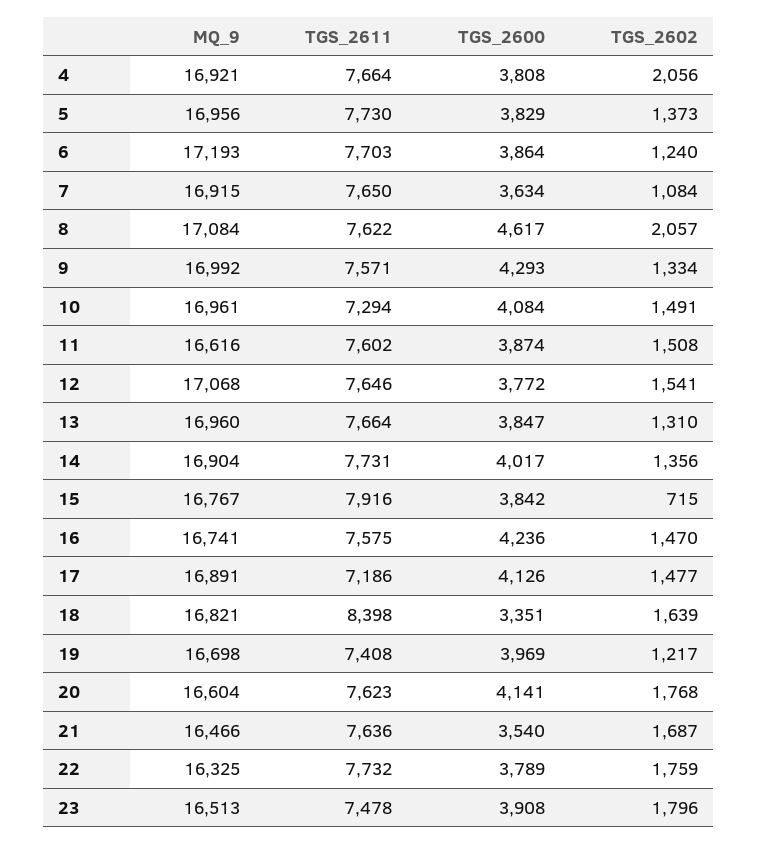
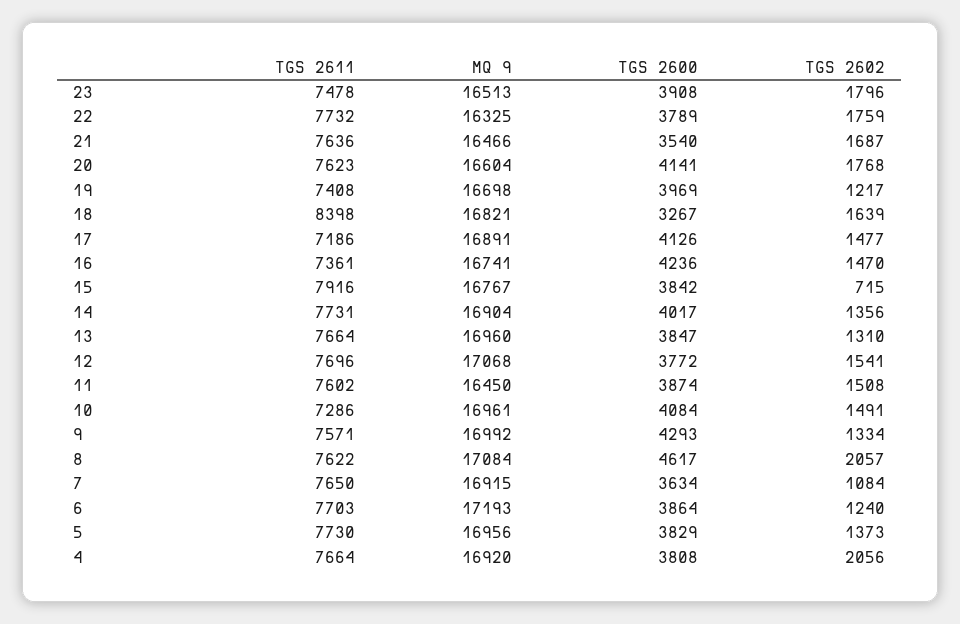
  {
    "MQ_9": {
-     "4": 16921,
+     "4": 16920,
      "5": 16956,
      "6": 17193,
      "7": 16915,
      "8": 17084,
      "9": 16992,
      "10": 16961,
-     "11": 16616,
+     "11": 16450,
      "12": 17068,
      "13": 16960,
      "14": 16904,
      "15": 16767,
      "16": 16741,
      "17": 16891,
      "18": 16821,
      "19": 16698,
      "20": 16604,
      "21": 16466,
      "22": 16325,
      "23": 16513
    },
    "TGS_2611": {
      "4": 7664,
      "5": 7730,
      "6": 7703,
      "7": 7650,
      "8": 7622,
      "9": 7571,
-     "10": 7294,
+     "10": 7286,
      "11": 7602,
-     "12": 7646,
+     "12": 7696,
      "13": 7664,
      "14": 7731,
      "15": 7916,
-     "16": 7575,
+     "16": 7361,
      "17": 7186,
      "18": 8398,
      "19": 7408,
      "20": 7623,
      "21": 7636,
      "22": 7732,
      "23": 7478
    },
    "TGS_2600": {
      "4": 3808,
      "5": 3829,
      "6": 3864,
      "7": 3634,
      "8": 4617,
      "9": 4293,
      "10": 4084,
      "11": 3874,
      "12": 3772,
      "13": 3847,
      "14": 4017,
      "15": 3842,
      "16": 4236,
      "17": 4126,
-     "18": 3351,
+     "18": 3267,
      "19": 3969,
      "20": 4141,
      "21": 3540,
      "22": 3789,
      "23": 3908
    },
    "TGS_2602": {
      "4": 2056,
      "5": 1373,
      "6": 1240,
      "7": 1084,
      "8": 2057,
      "9": 1334,
      "10": 1491,
      "11": 1508,
      "12": 1541,
      "13": 1310,
      "14": 1356,
      "15": 715,
      "16": 1470,
      "17": 1477,
      "18": 1639,
      "19": 1217,
      "20": 1768,
      "21": 1687,
      "22": 1759,
      "23": 1796
    }
  }

